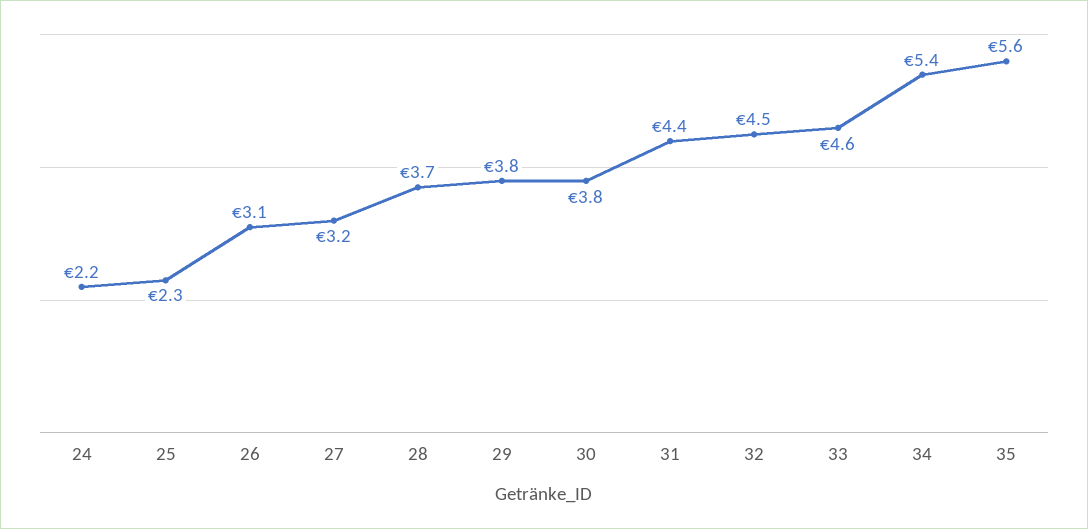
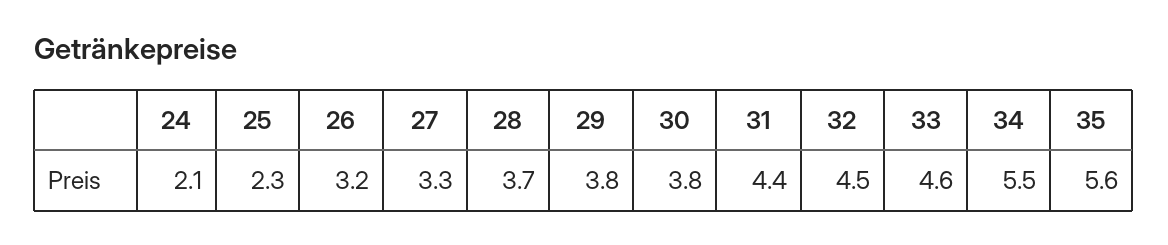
  {
-   "24": 2.2,
+   "24": 2.1,
    "25": 2.3,
-   "26": 3.1,
+   "26": 3.2,
-   "27": 3.2,
+   "27": 3.3,
    "28": 3.7,
    "29": 3.8,
    "30": 3.8,
    "31": 4.4,
    "32": 4.5,
    "33": 4.6,
-   "34": 5.4,
+   "34": 5.5,
    "35": 5.6
  }

